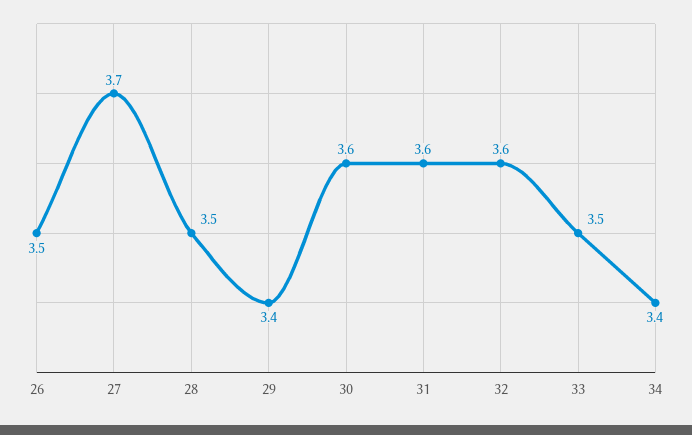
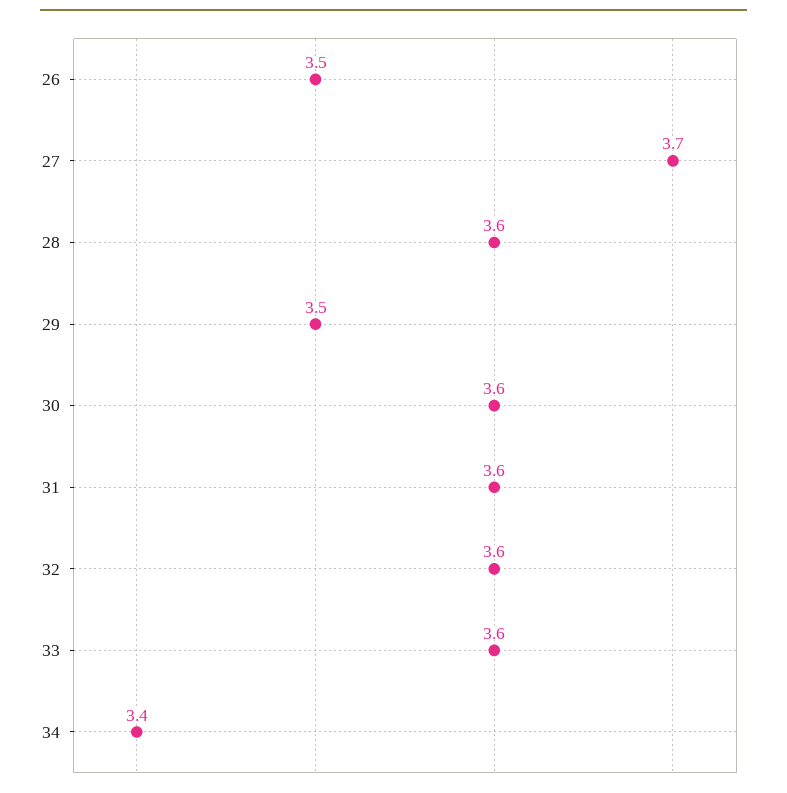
  {
    "26": 3.5,
    "27": 3.7,
-   "28": 3.5,
+   "28": 3.6,
-   "29": 3.4,
+   "29": 3.5,
    "30": 3.6,
    "31": 3.6,
    "32": 3.6,
-   "33": 3.5,
+   "33": 3.6,
    "34": 3.4
  }

